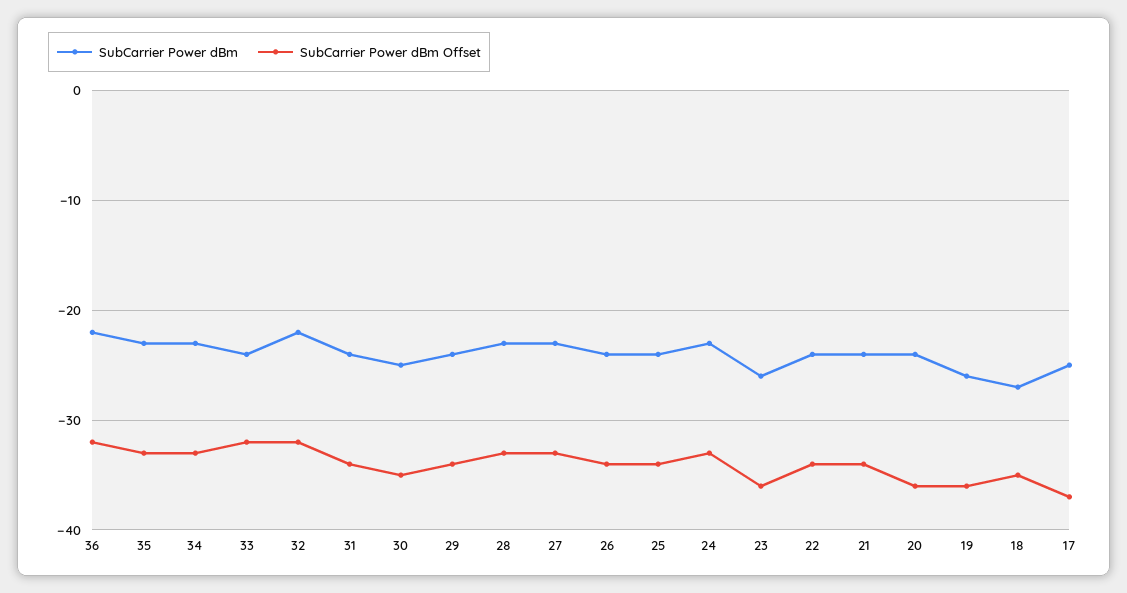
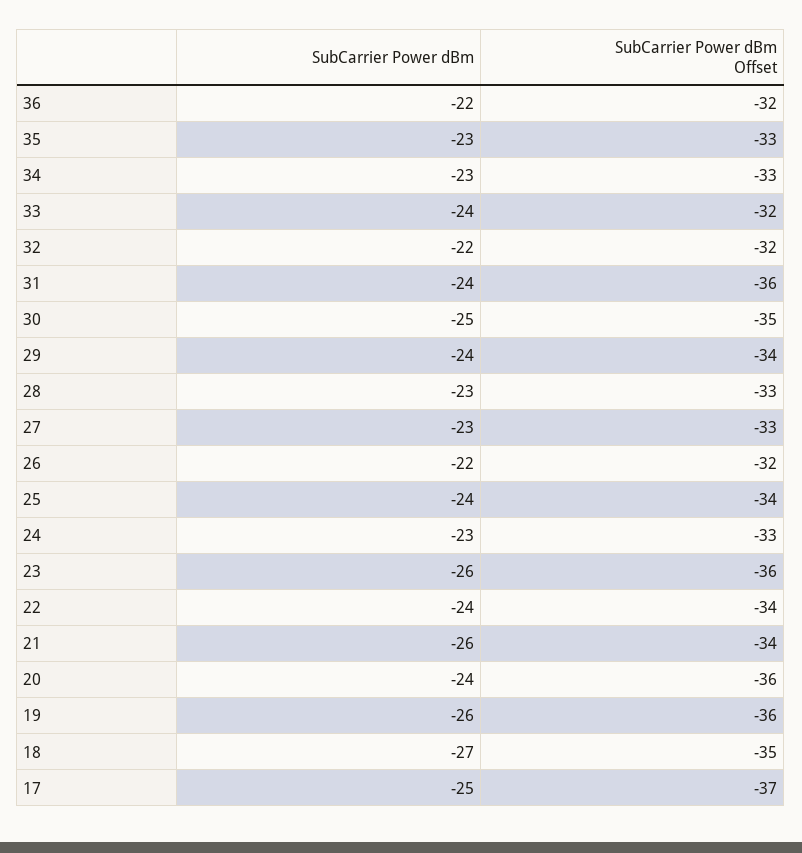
  {
    "SubCarrier Power dBm": {
      "36": -22,
      "35": -23,
      "34": -23,
      "33": -24,
      "32": -22,
      "31": -24,
      "30": -25,
      "29": -24,
      "28": -23,
      "27": -23,
-     "26": -24,
+     "26": -22,
      "25": -24,
      "24": -23,
      "23": -26,
      "22": -24,
-     "21": -24,
+     "21": -26,
      "20": -24,
      "19": -26,
      "18": -27,
      "17": -25
    },
    "SubCarrier Power dBm Offset": {
      "36": -32,
      "35": -33,
      "34": -33,
      "33": -32,
      "32": -32,
-     "31": -34,
+     "31": -36,
      "30": -35,
      "29": -34,
      "28": -33,
      "27": -33,
-     "26": -34,
+     "26": -32,
      "25": -34,
      "24": -33,
      "23": -36,
      "22": -34,
      "21": -34,
      "20": -36,
      "19": -36,
      "18": -35,
      "17": -37
    }
  }

